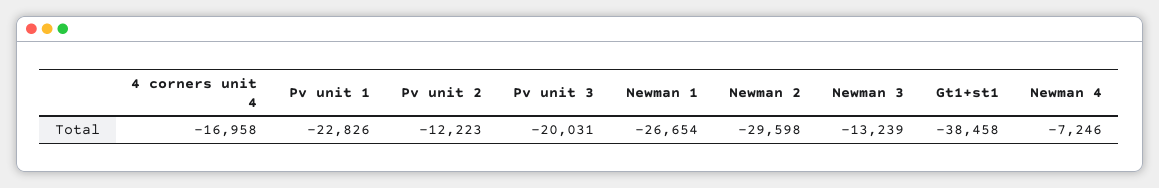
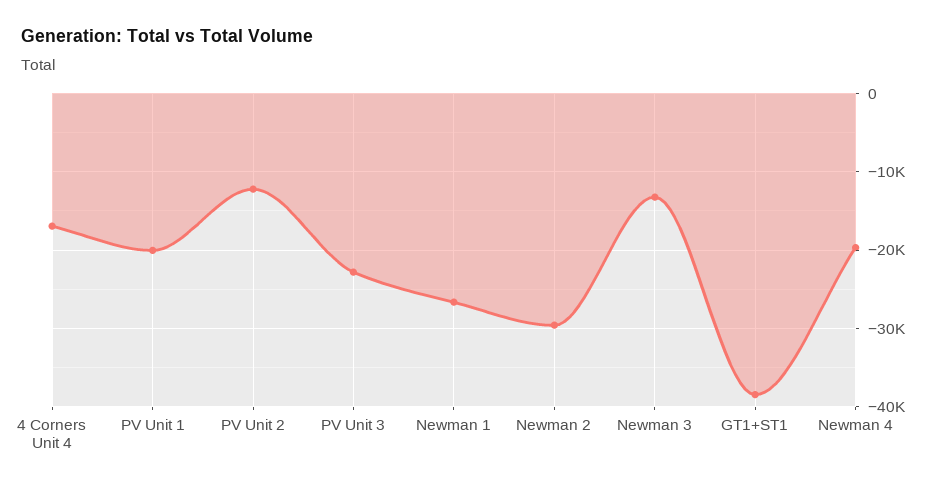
  {
    "4 corners unit 4": -16958,
-   "Pv unit 1": -22826,
+   "Pv unit 1": -20000,
    "Pv unit 2": -12223,
-   "Pv unit 3": -20031,
+   "Pv unit 3": -23000,
    "Newman 1": -26654,
    "Newman 2": -29598,
    "Newman 3": -13239,
    "Gt1+st1": -38458,
-   "Newman 4": -7246
+   "Newman 4": -20000
  }

